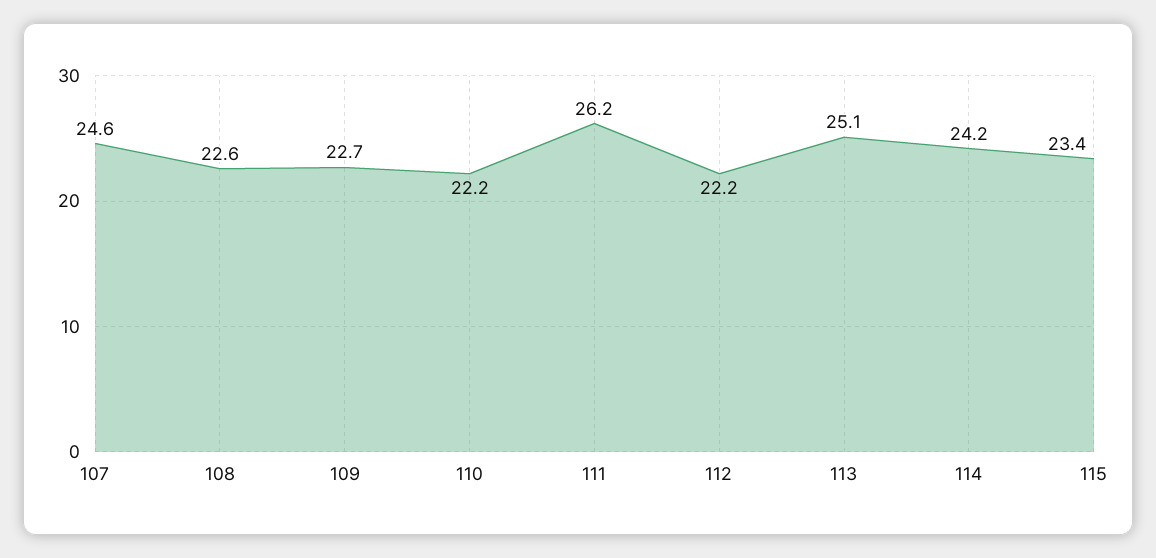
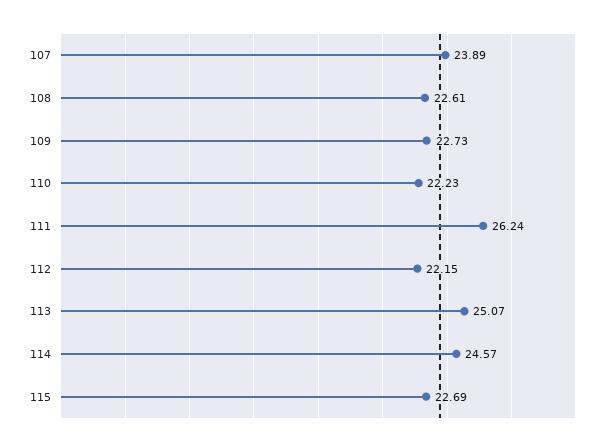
  {
-   "107": 24.6,
+   "107": 23.89,
    "108": 22.61,
    "109": 22.73,
    "110": 22.23,
    "111": 26.24,
    "112": 22.15,
    "113": 25.07,
-   "114": 24.2,
+   "114": 24.57,
-   "115": 23.4
+   "115": 22.69
  }

